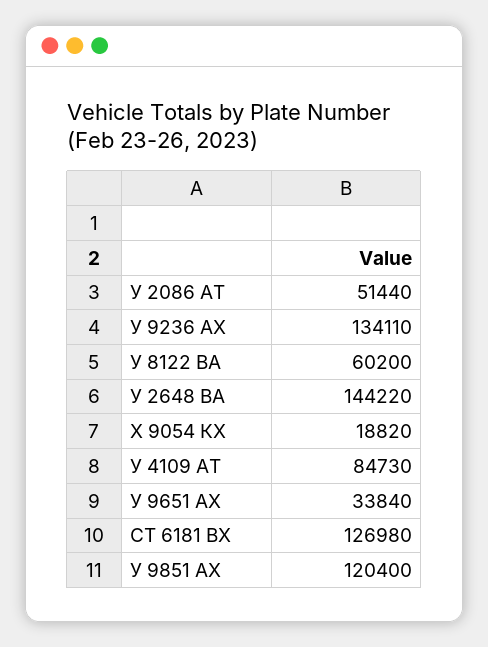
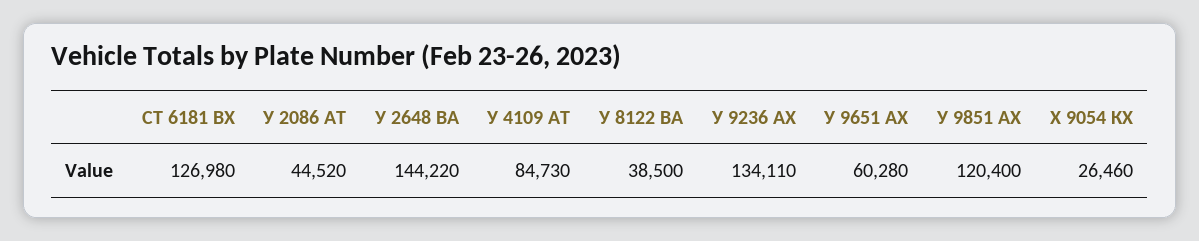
  {
-   "У 2086 АТ": 51440,
+   "У 2086 АТ": 44520,
    "У 9236 АХ": 134110,
-   "У 8122 ВА": 60200,
+   "У 8122 ВА": 38500,
    "У 2648 ВА": 144220,
-   "Х 9054 КХ": 18820,
+   "Х 9054 КХ": 26460,
    "У 4109 АТ": 84730,
-   "У 9651 АХ": 33840,
+   "У 9651 АХ": 60280,
    "СТ 6181 ВХ": 126980,
    "У 9851 АХ": 120400
  }

